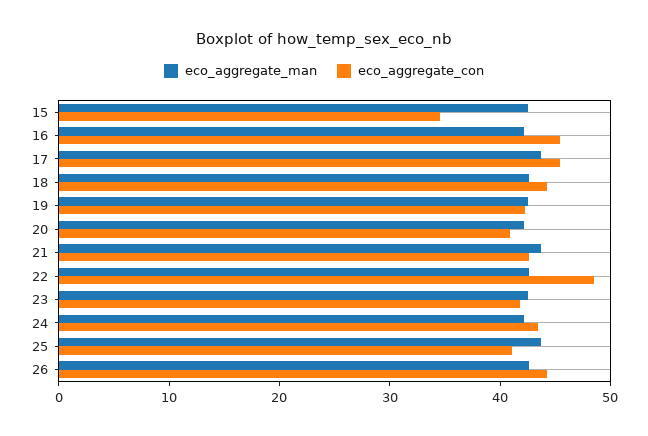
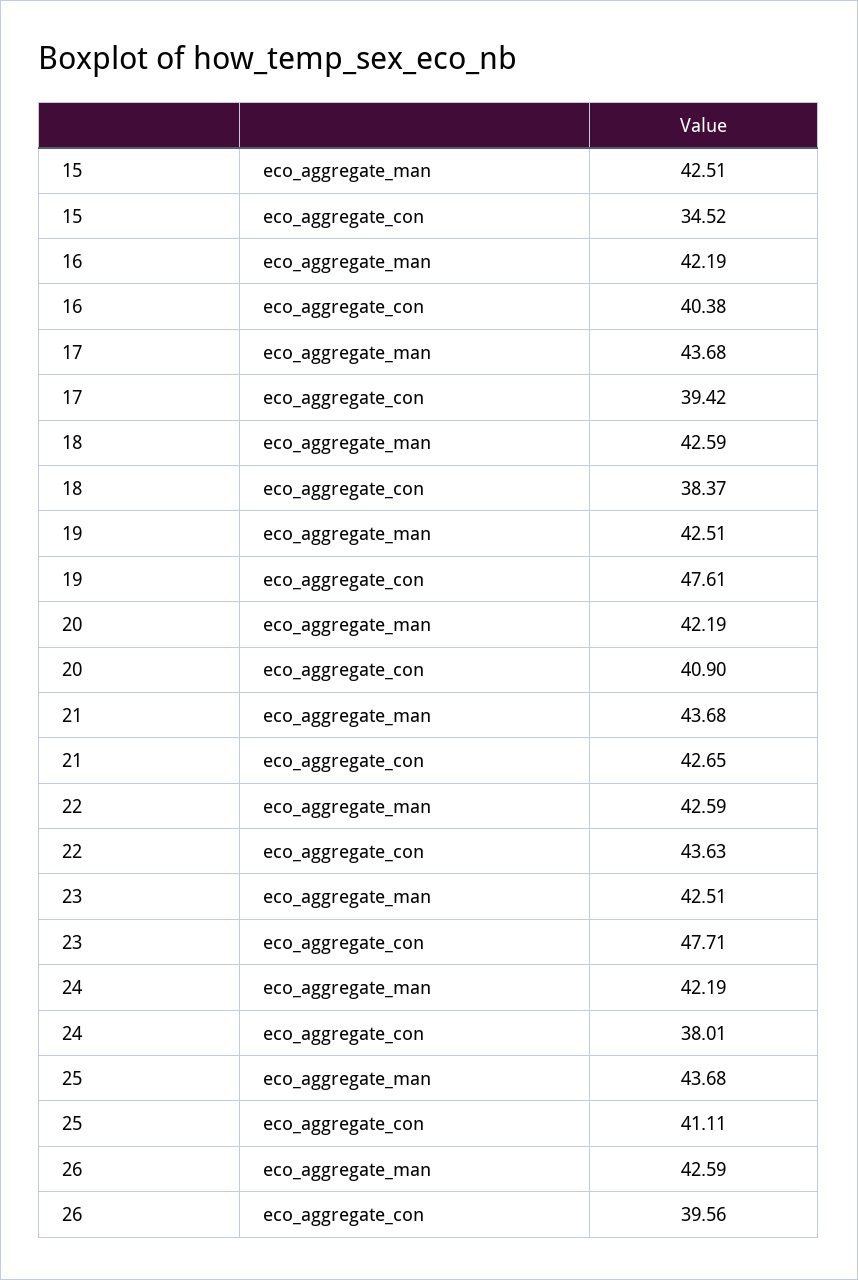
  {
    "eco_aggregate_man": {
      "15": 42.51,
      "16": 42.19,
      "17": 43.68,
      "18": 42.59,
      "19": 42.51,
      "20": 42.19,
      "21": 43.68,
      "22": 42.59,
      "23": 42.51,
      "24": 42.19,
      "25": 43.68,
      "26": 42.59
    },
    "eco_aggregate_con": {
      "15": 34.52,
-     "16": 46,
+     "16": 40.38,
-     "17": 46,
+     "17": 39.42,
-     "18": 44,
+     "18": 38.37,
-     "19": 42,
+     "19": 47.61,
      "20": 40.9,
      "21": 42.65,
-     "22": 48,
+     "22": 43.63,
-     "23": 42,
+     "23": 47.71,
-     "24": 44,
+     "24": 38.01,
      "25": 41.11,
-     "26": 44
+     "26": 39.56
    }
  }

